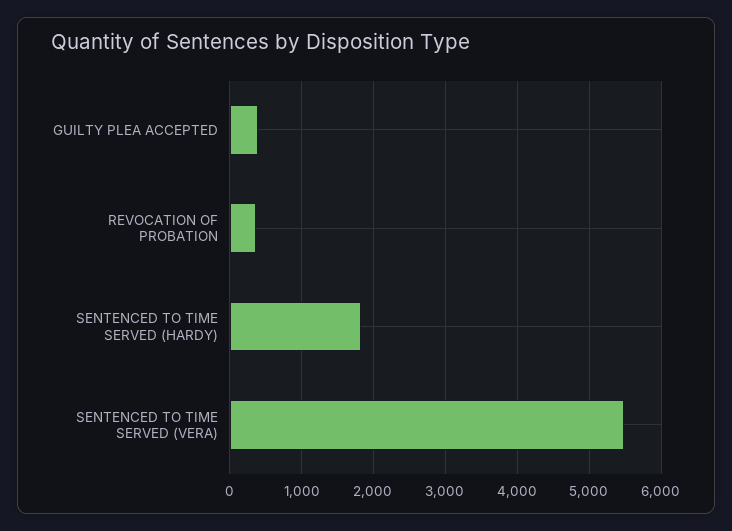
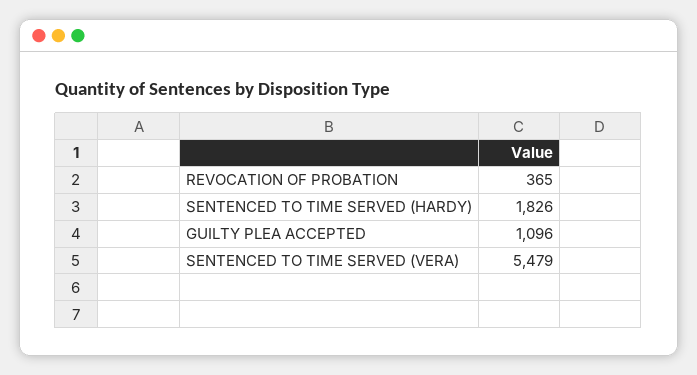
  {
-   "GUILTY PLEA ACCEPTED": 400,
+   "GUILTY PLEA ACCEPTED": 1096,
    "REVOCATION OF PROBATION": 365,
    "SENTENCED TO TIME SERVED (HARDY)": 1826,
    "SENTENCED TO TIME SERVED (VERA)": 5479
  }

